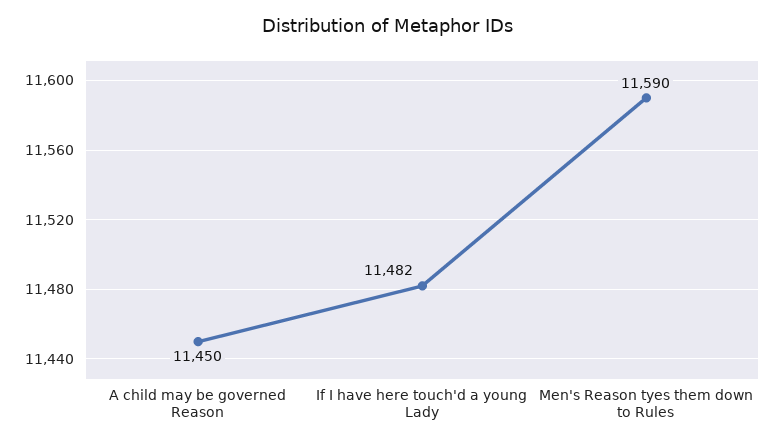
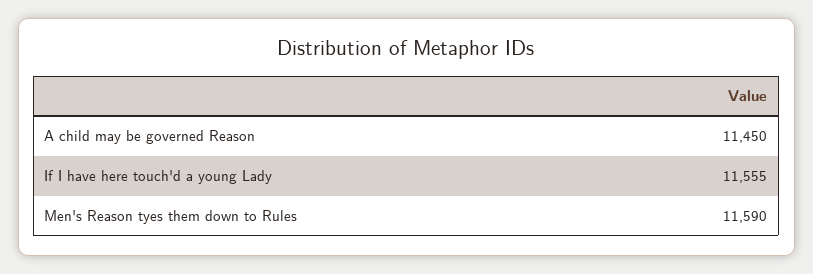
  {
    "A child may be governed Reason": 11450,
-   "If I have here touch'd a young Lady": 11482,
+   "If I have here touch'd a young Lady": 11555,
    "Men's Reason tyes them down to Rules": 11590
  }

